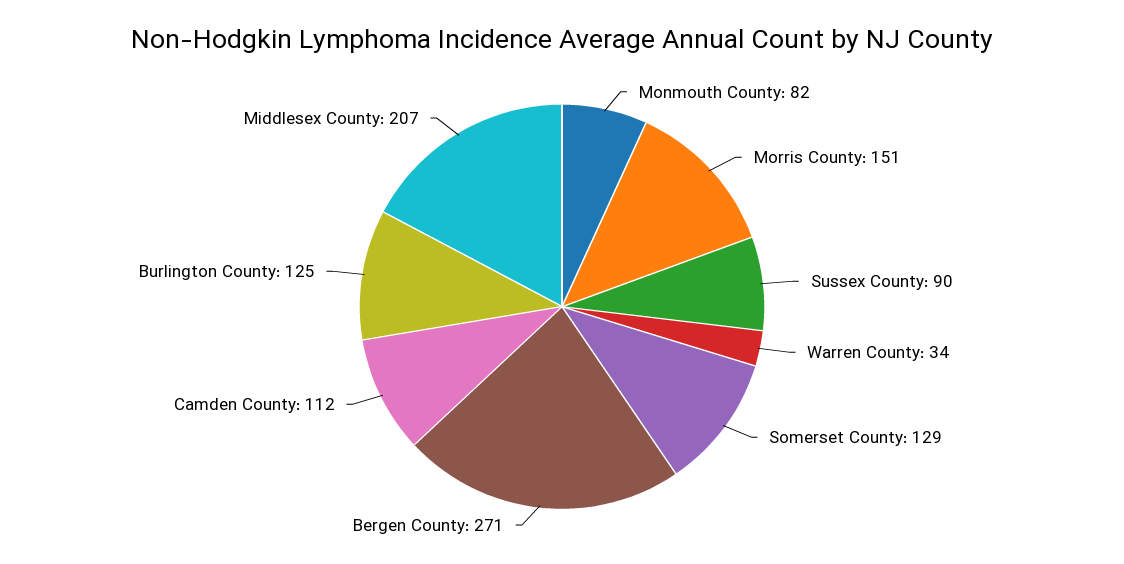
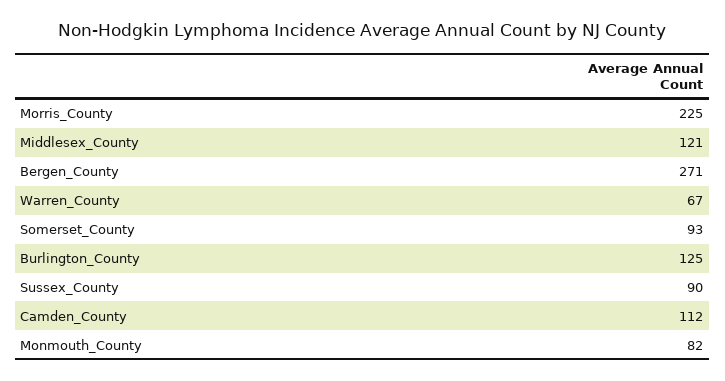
  {
    "Monmouth County": 82,
-   "Morris County": 151,
+   "Morris County": 225,
    "Sussex County": 90,
-   "Warren County": 34,
+   "Warren County": 67,
-   "Somerset County": 129,
+   "Somerset County": 93,
    "Bergen County": 271,
    "Camden County": 112,
    "Burlington County": 125,
-   "Middlesex County": 207
+   "Middlesex County": 121
  }

